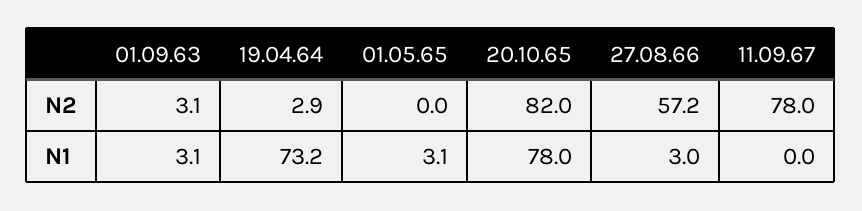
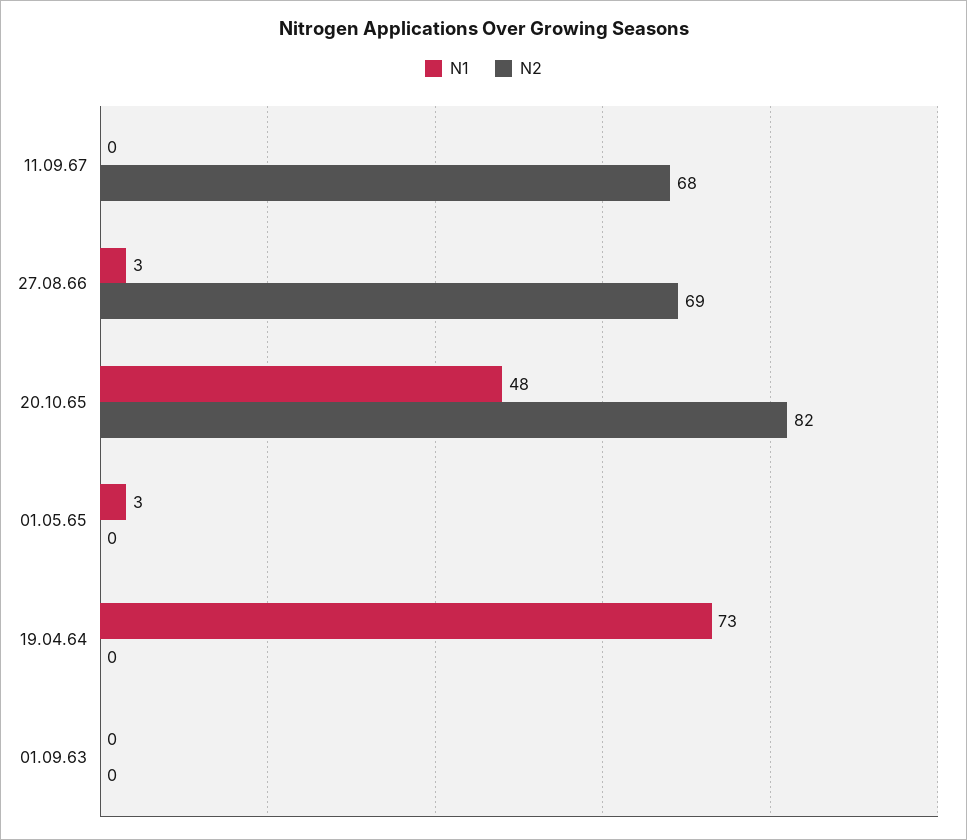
  {
    "N2": {
-     "01.09.63": 3.1,
+     "01.09.63": 0,
-     "19.04.64": 2.9,
+     "19.04.64": 0,
      "01.05.65": 0,
      "20.10.65": 82,
-     "27.08.66": 57.2,
+     "27.08.66": 69,
-     "11.09.67": 78
+     "11.09.67": 68
    },
    "N1": {
-     "01.09.63": 3.1,
+     "01.09.63": 0,
      "19.04.64": 73.2,
      "01.05.65": 3.1,
-     "20.10.65": 78,
+     "20.10.65": 48,
      "27.08.66": 3,
      "11.09.67": 0
    }
  }

